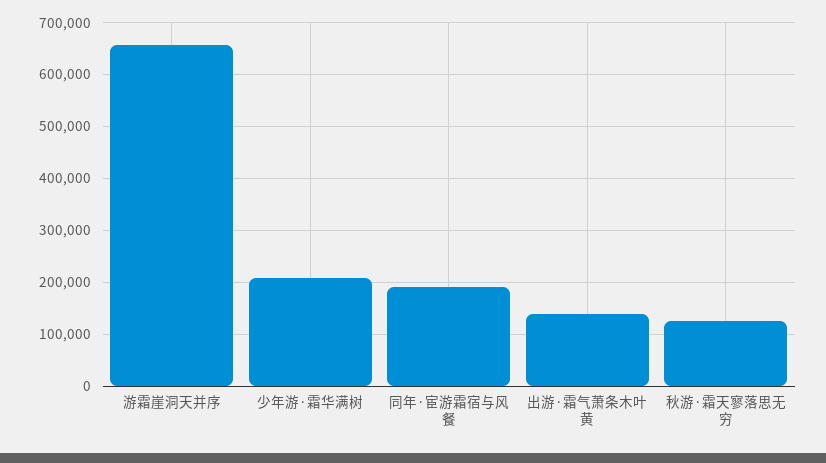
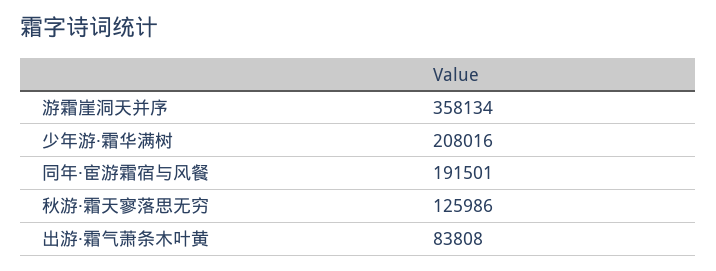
  {
-   "游霜崖洞天并序": 660000,
+   "游霜崖洞天并序": 358134,
    "少年游·霜华满树": 208016,
    "同年·宦游霜宿与风餐": 191501,
-   "出游·霜气萧条木叶黄": 140000,
+   "出游·霜气萧条木叶黄": 83808,
    "秋游·霜天寥落思无穷": 125986
  }

